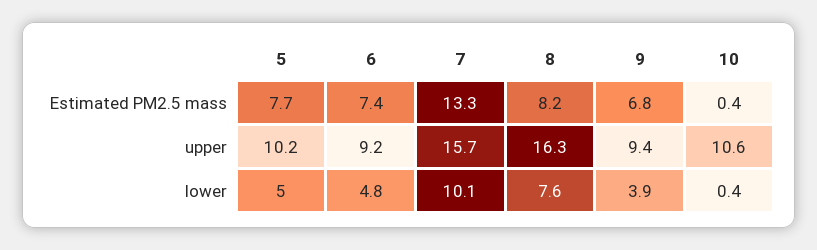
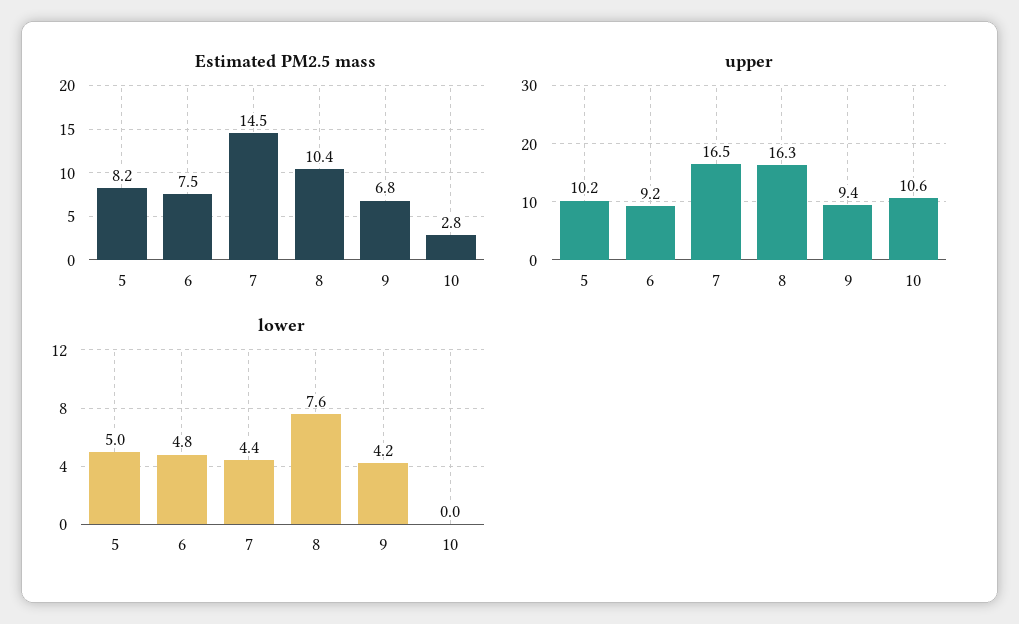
  {
    "Estimated PM2.5 mass": {
-     "5": 7.7,
+     "5": 8.2,
-     "6": 7.4,
+     "6": 7.5,
-     "7": 13.3,
+     "7": 14.5,
-     "8": 8.2,
+     "8": 10.4,
      "9": 6.8,
-     "10": 0.4
+     "10": 2.8
    },
    "upper": {
      "5": 10.2,
      "6": 9.2,
-     "7": 15.7,
+     "7": 16.5,
      "8": 16.3,
      "9": 9.4,
      "10": 10.6
    },
    "lower": {
      "5": 5,
      "6": 4.8,
-     "7": 10.1,
+     "7": 4.4,
      "8": 7.6,
-     "9": 3.9,
+     "9": 4.2,
-     "10": 0.4
+     "10": 0
    }
  }

